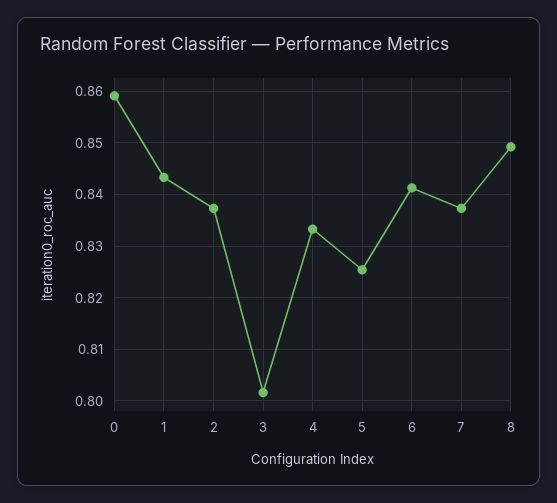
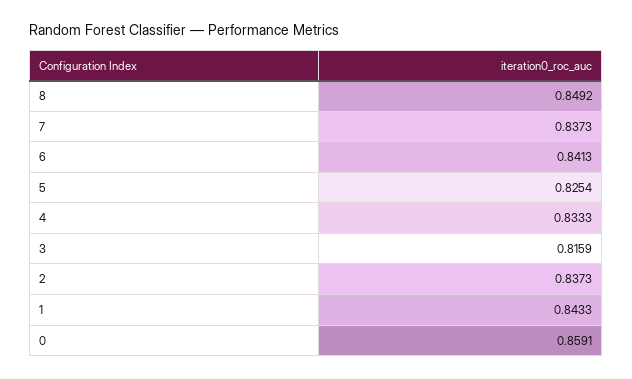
  {
    "0": 0.8591,
    "1": 0.8433,
    "2": 0.8373,
-   "3": 0.802,
+   "3": 0.8159,
    "4": 0.8333,
    "5": 0.8254,
    "6": 0.8413,
    "7": 0.8373,
    "8": 0.8492
  }

